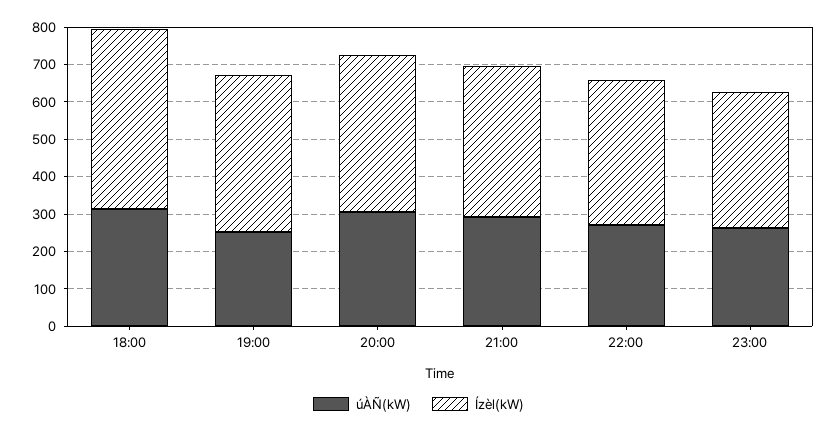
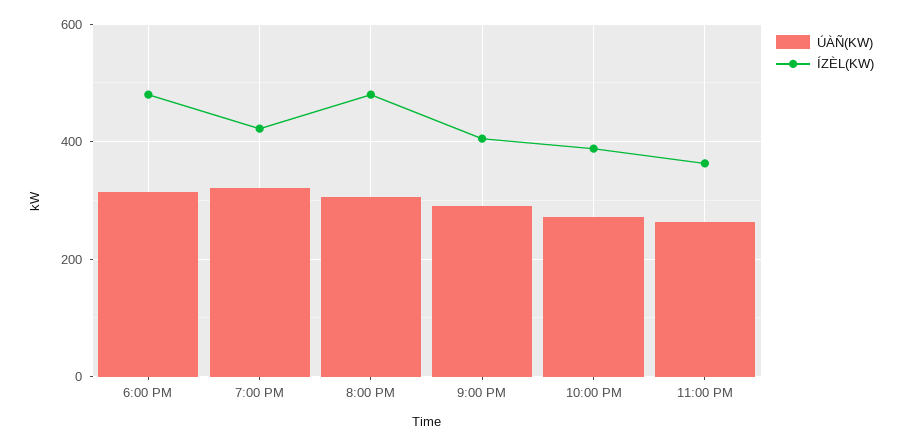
  {
    "úÀÑ(kW)": {
      "18:00": 320,
-     "19:00": 250,
+     "19:00": 320,
      "20:00": 300,
      "21:00": 300,
      "22:00": 280,
      "23:00": 260
    },
    "Ízèl(kW)": {
      "18:00": 480,
      "19:00": 420,
-     "20:00": 425,
+     "20:00": 480,
      "21:00": 400,
      "22:00": 380,
      "23:00": 360
    }
  }

